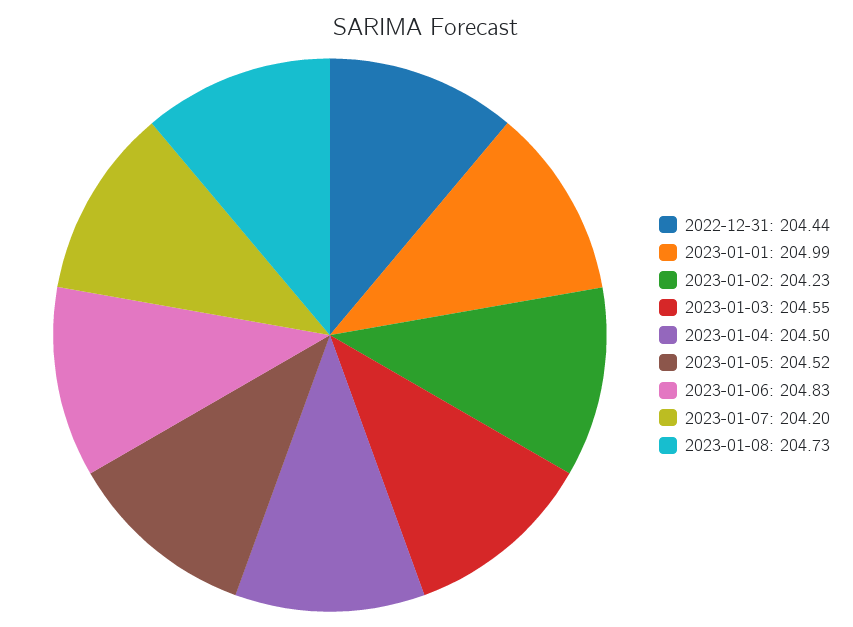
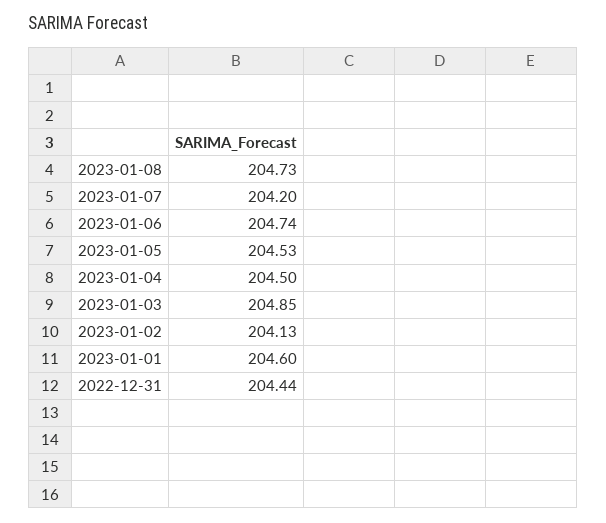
  {
    "2022-12-31": 204.44,
-   "2023-01-01": 204.99,
+   "2023-01-01": 204.6,
-   "2023-01-02": 204.23,
+   "2023-01-02": 204.13,
-   "2023-01-03": 204.55,
+   "2023-01-03": 204.85,
    "2023-01-04": 204.5,
-   "2023-01-05": 204.52,
+   "2023-01-05": 204.53,
-   "2023-01-06": 204.83,
+   "2023-01-06": 204.74,
    "2023-01-07": 204.2,
    "2023-01-08": 204.73
  }

